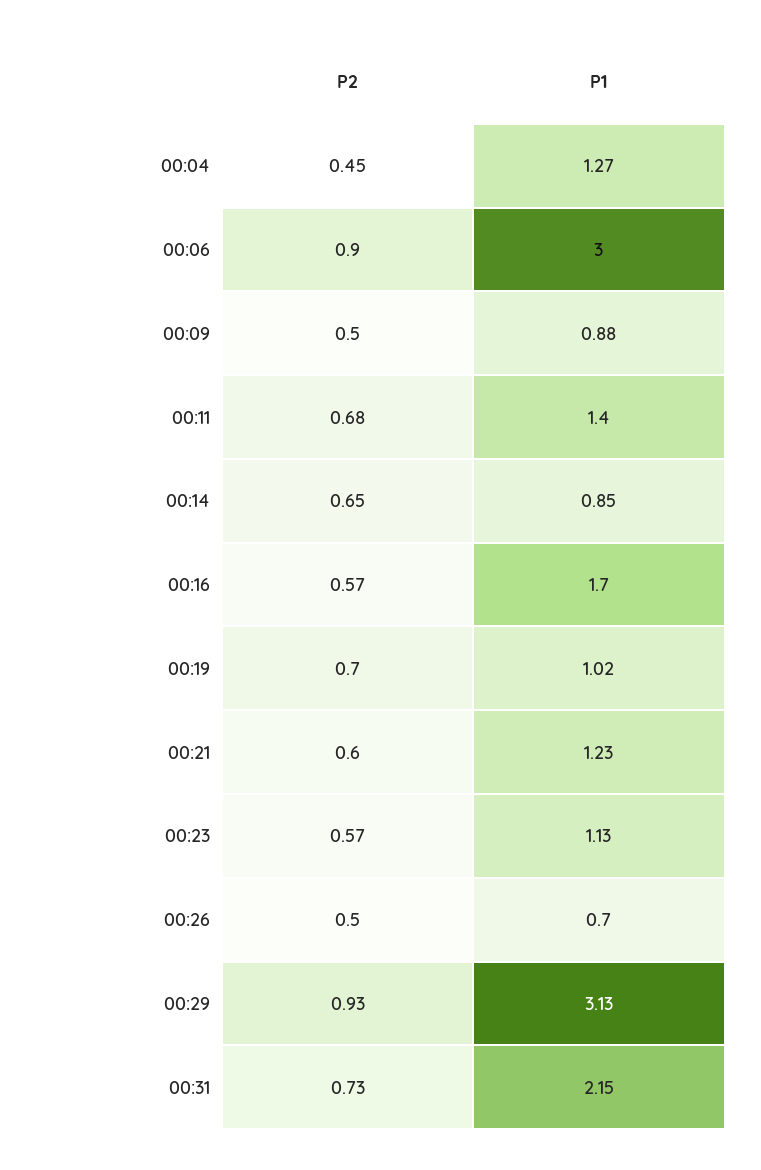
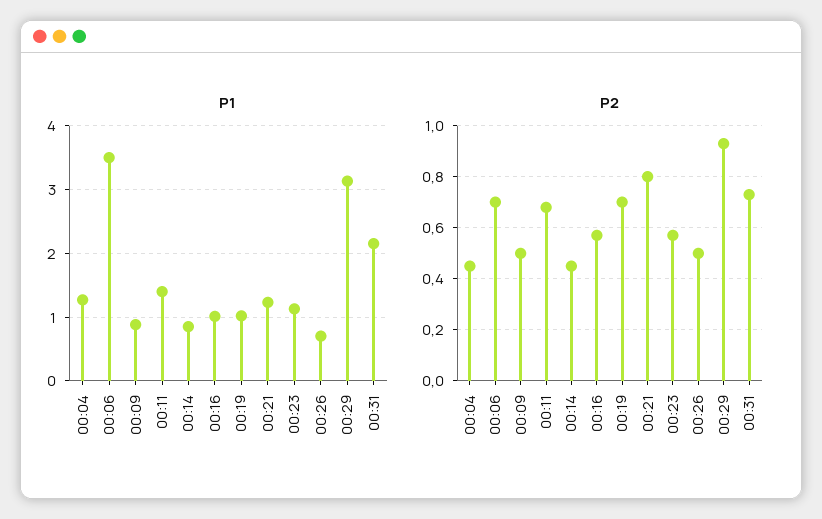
  {
    "P2": {
      "00:04": 0.45,
-     "00:06": 0.9,
+     "00:06": 0.7,
      "00:09": 0.5,
      "00:11": 0.68,
-     "00:14": 0.65,
+     "00:14": 0.45,
      "00:16": 0.57,
      "00:19": 0.7,
-     "00:21": 0.6,
+     "00:21": 0.8,
      "00:23": 0.57,
      "00:26": 0.5,
      "00:29": 0.93,
      "00:31": 0.73
    },
    "P1": {
      "00:04": 1.27,
-     "00:06": 3,
+     "00:06": 3.5,
      "00:09": 0.88,
      "00:11": 1.4,
      "00:14": 0.85,
-     "00:16": 1.7,
+     "00:16": 1,
      "00:19": 1.02,
      "00:21": 1.23,
      "00:23": 1.13,
      "00:26": 0.7,
      "00:29": 3.13,
      "00:31": 2.15
    }
  }

